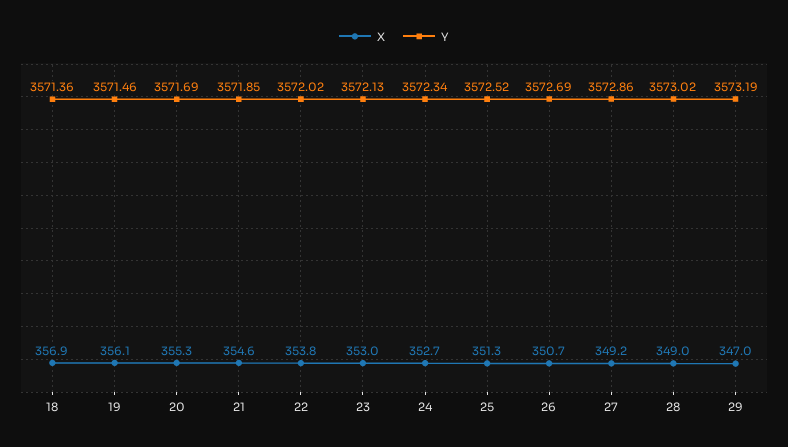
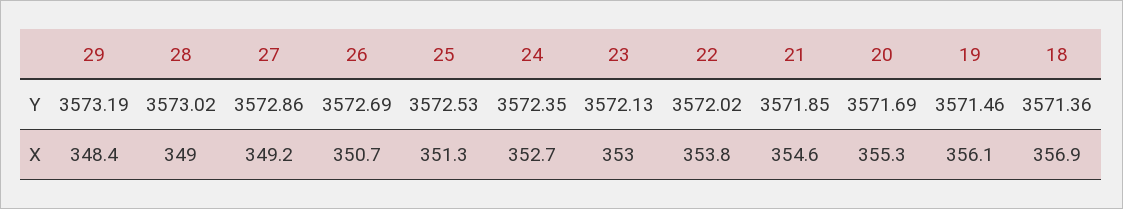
  {
    "X": {
      "18": 356.9,
      "19": 356.1,
      "20": 355.3,
      "21": 354.6,
      "22": 353.8,
      "23": 353,
      "24": 352.7,
      "25": 351.3,
      "26": 350.7,
      "27": 349.2,
      "28": 349,
-     "29": 347
+     "29": 348.4
    },
    "Y": {
      "18": 3571.36,
      "19": 3571.46,
      "20": 3571.69,
      "21": 3571.85,
      "22": 3572.02,
      "23": 3572.13,
-     "24": 3572.34,
+     "24": 3572.35,
-     "25": 3572.52,
+     "25": 3572.53,
      "26": 3572.69,
      "27": 3572.86,
      "28": 3573.02,
      "29": 3573.19
    }
  }

